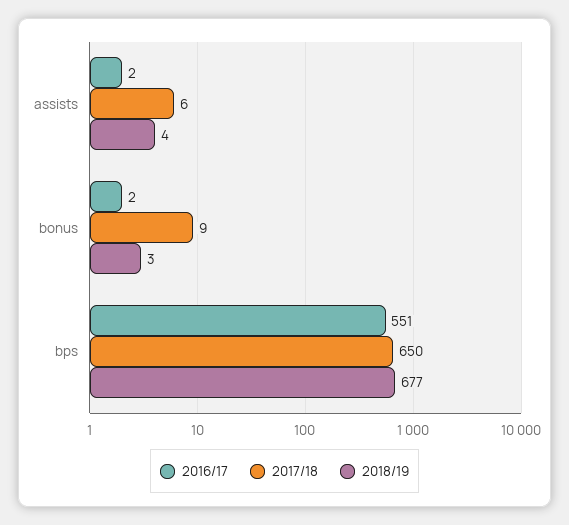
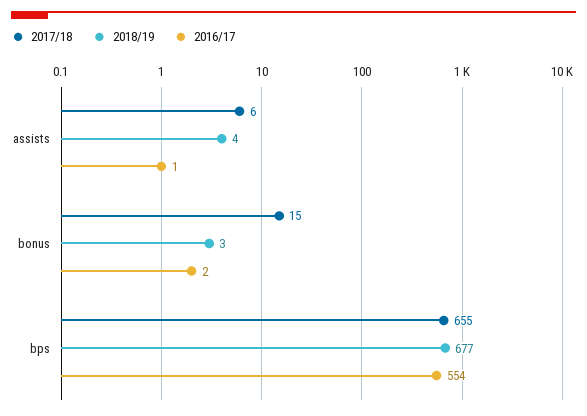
  {
    "2016/17": {
-     "assists": 2,
+     "assists": 1,
      "bonus": 2,
-     "bps": 551
+     "bps": 554
    },
    "2017/18": {
      "assists": 6,
-     "bonus": 9,
+     "bonus": 15,
-     "bps": 650
+     "bps": 655
    },
    "2018/19": {
      "assists": 4,
      "bonus": 3,
      "bps": 677
    }
  }

